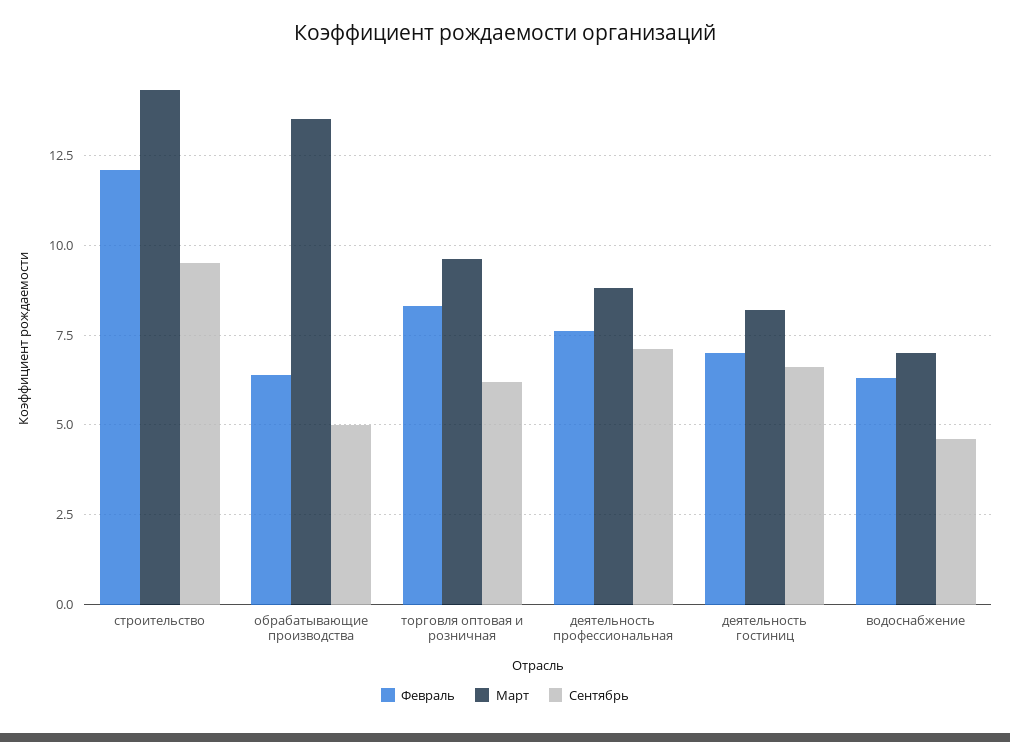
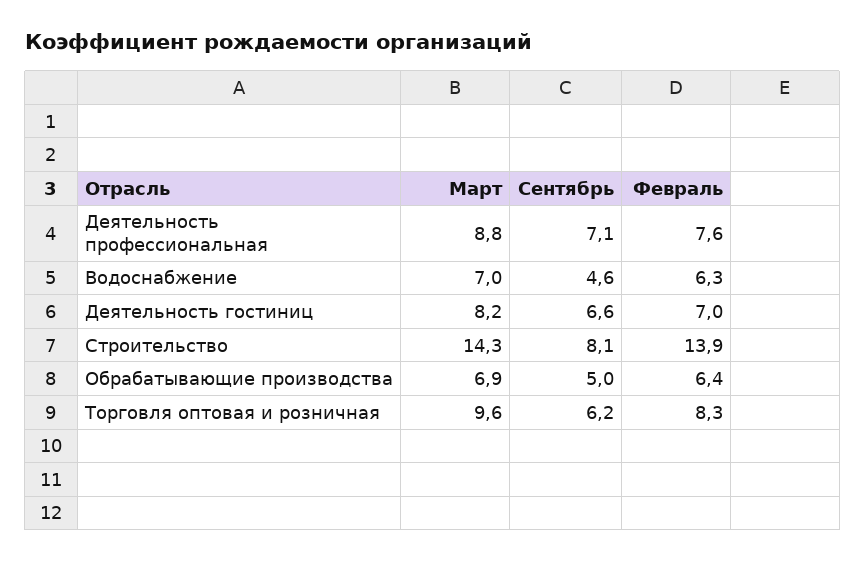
  {
    "Февраль": {
-     "строительство": 12,
+     "строительство": 13.9,
      "обрабатывающие производства": 6.4,
      "торговля оптовая и розничная": 8.3,
      "деятельность профессиональная": 7.6,
      "деятельность гостиниц": 7,
      "водоснабжение": 6.3
    },
    "Март": {
      "строительство": 14.3,
-     "обрабатывающие производства": 13.5,
+     "обрабатывающие производства": 6.9,
      "торговля оптовая и розничная": 9.6,
      "деятельность профессиональная": 8.8,
      "деятельность гостиниц": 8.2,
      "водоснабжение": 7
    },
    "Сентябрь": {
-     "строительство": 9.5,
+     "строительство": 8.1,
      "обрабатывающие производства": 5,
      "торговля оптовая и розничная": 6.2,
      "деятельность профессиональная": 7.1,
      "деятельность гостиниц": 6.6,
      "водоснабжение": 4.6
    }
  }

